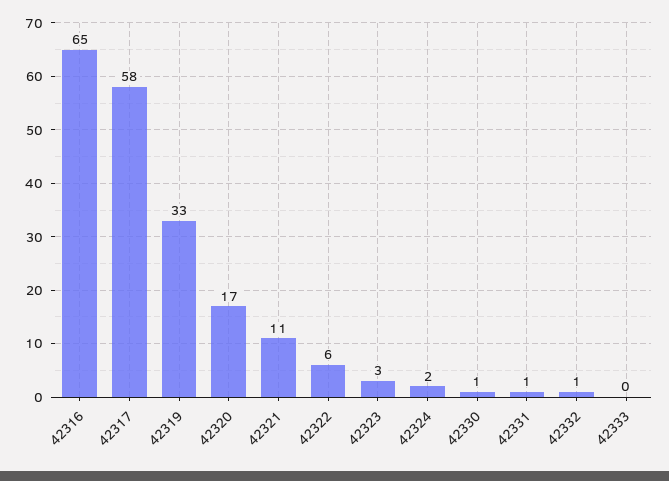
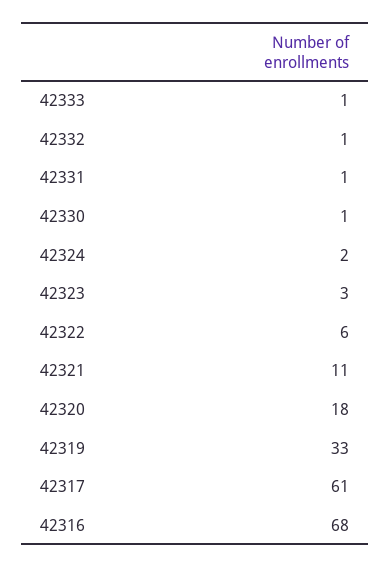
  {
-   "42316": 65,
+   "42316": 68,
-   "42317": 58,
+   "42317": 61,
    "42319": 33,
-   "42320": 17,
+   "42320": 18,
    "42321": 11,
    "42322": 6,
    "42323": 3,
    "42324": 2,
    "42330": 1,
    "42331": 1,
    "42332": 1,
-   "42333": 0
+   "42333": 1
  }

